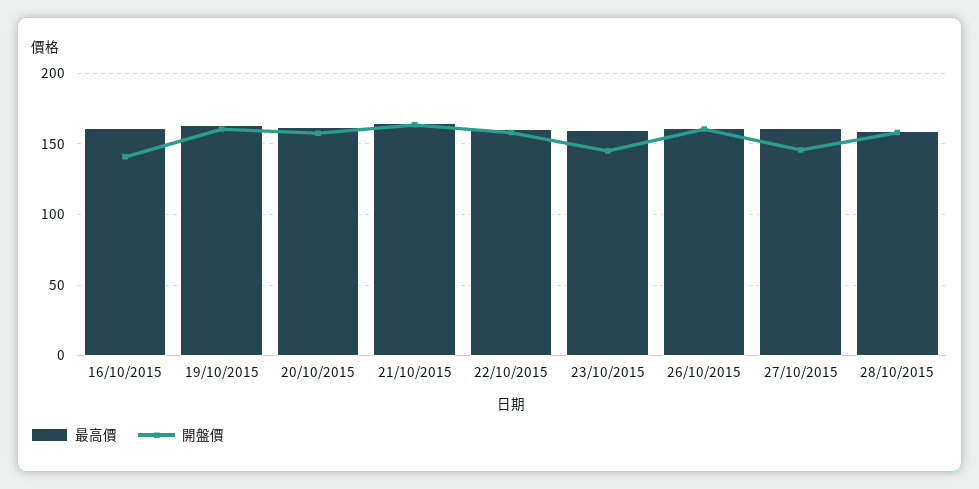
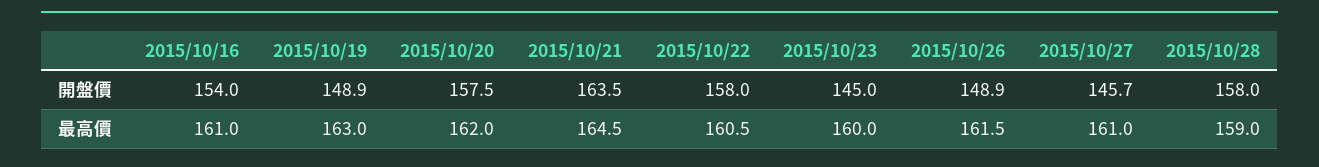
  {
    "最高價": {
      "16/10/2015": 161,
      "19/10/2015": 163,
      "20/10/2015": 162,
      "21/10/2015": 164.5,
      "22/10/2015": 160.5,
      "23/10/2015": 160,
      "26/10/2015": 161.5,
      "27/10/2015": 161,
      "28/10/2015": 159
    },
    "開盤價": {
-     "16/10/2015": 140,
+     "16/10/2015": 154,
-     "19/10/2015": 160,
+     "19/10/2015": 148.9,
      "20/10/2015": 157.5,
      "21/10/2015": 163.5,
      "22/10/2015": 158,
      "23/10/2015": 145,
-     "26/10/2015": 160,
+     "26/10/2015": 148.9,
      "27/10/2015": 145.7,
      "28/10/2015": 158
    }
  }

